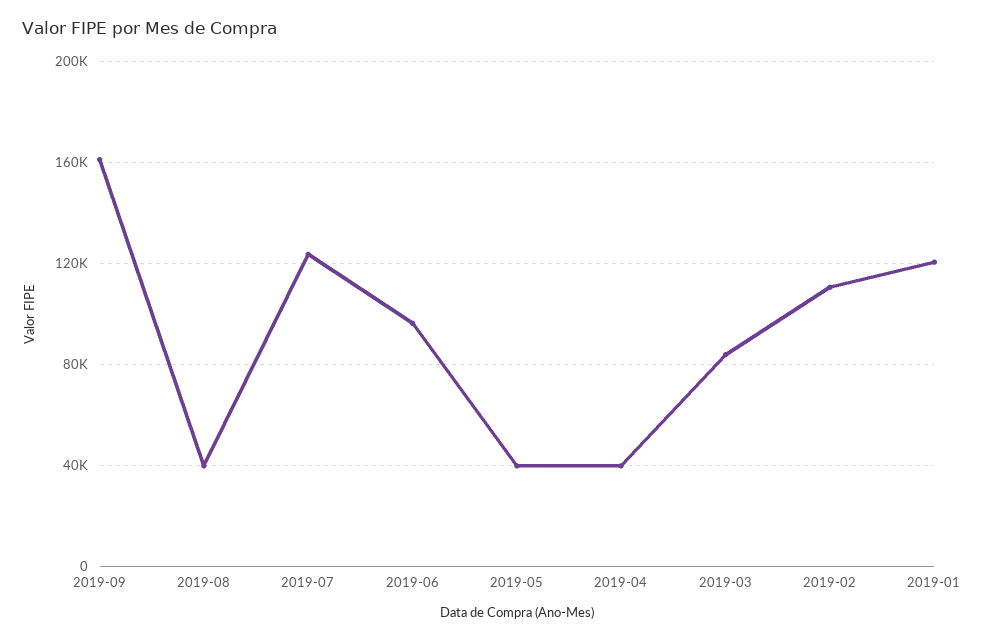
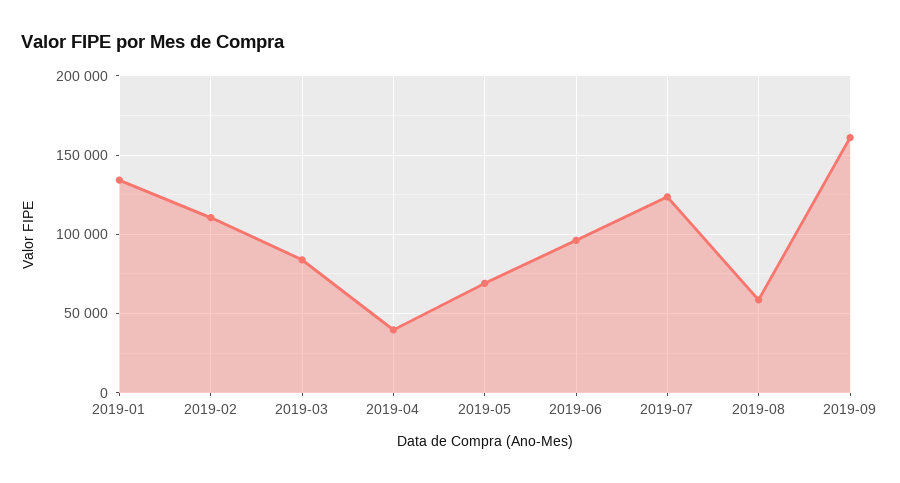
  {
    "2019-09": 160000,
-   "2019-08": 40000,
+   "2019-08": 60000,
    "2019-07": 125000,
    "2019-06": 95000,
-   "2019-05": 40000,
+   "2019-05": 70000,
    "2019-04": 40000,
    "2019-03": 85000,
    "2019-02": 110000,
-   "2019-01": 120000
+   "2019-01": 135000
  }

